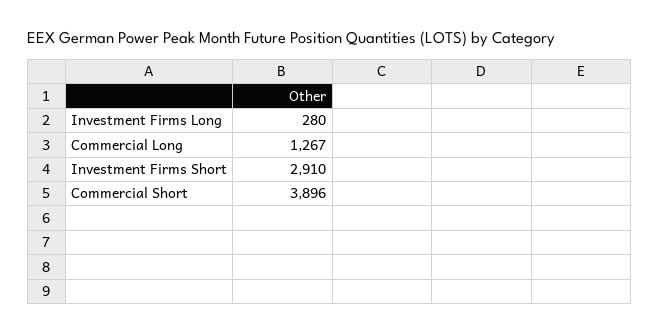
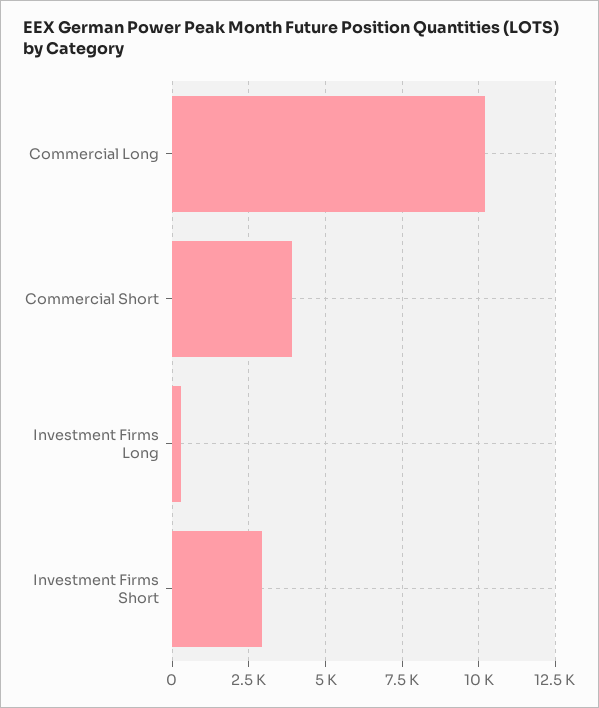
  {
    "Investment Firms Long": 280,
-   "Commercial Long": 1267,
+   "Commercial Long": 10250,
    "Investment Firms Short": 2910,
    "Commercial Short": 3896
  }

